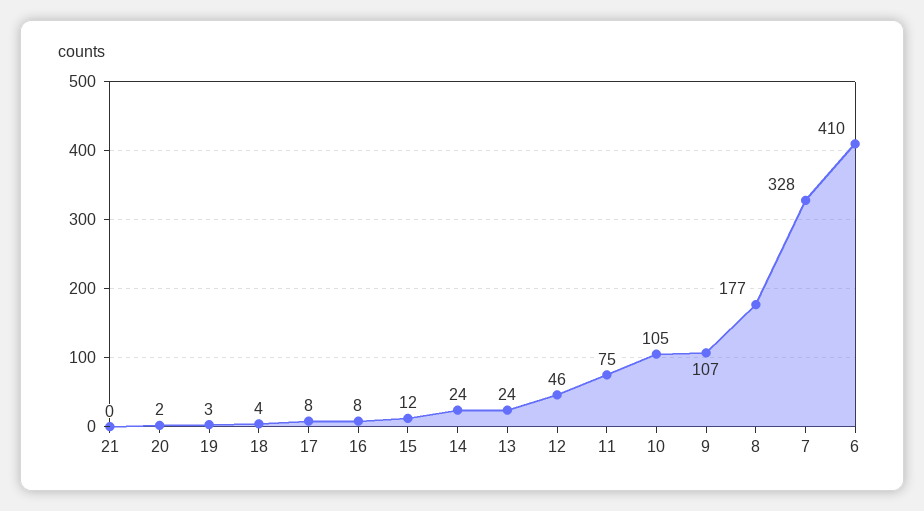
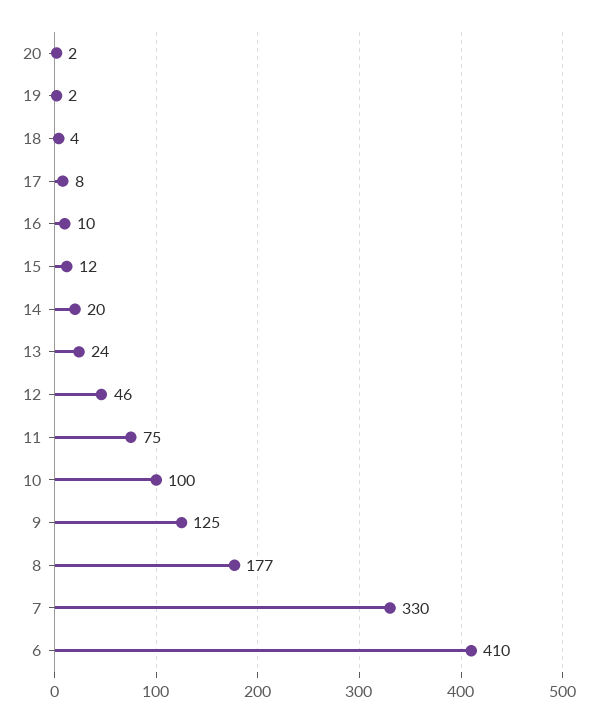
  {
-   "21": 0,
    "20": 2,
-   "19": 3,
+   "19": 2,
    "18": 4,
    "17": 8,
-   "16": 8,
+   "16": 10,
    "15": 12,
-   "14": 24,
+   "14": 20,
    "13": 24,
    "12": 46,
    "11": 75,
-   "10": 105,
+   "10": 100,
-   "9": 107,
+   "9": 125,
    "8": 177,
-   "7": 328,
+   "7": 330,
    "6": 410
  }

